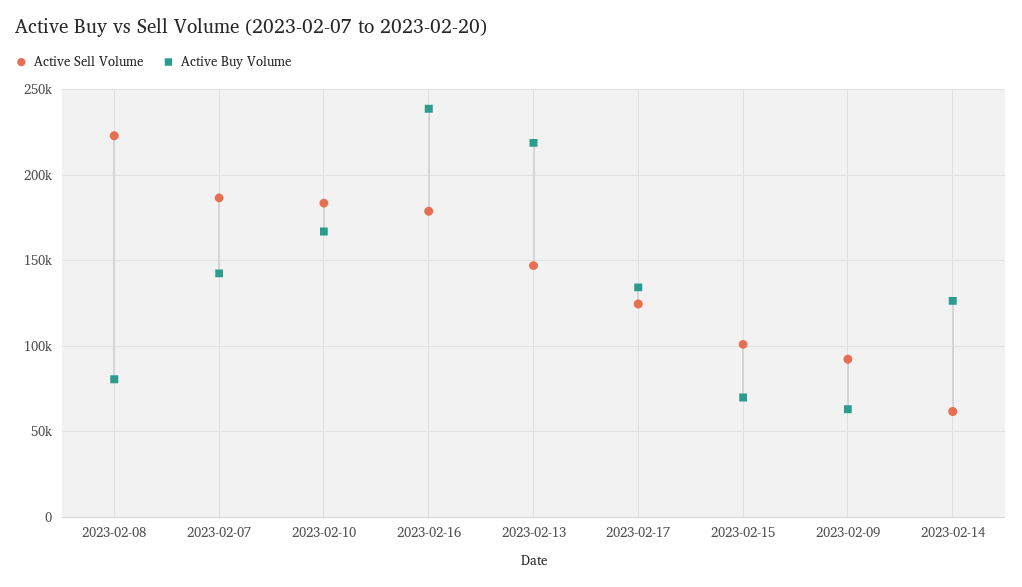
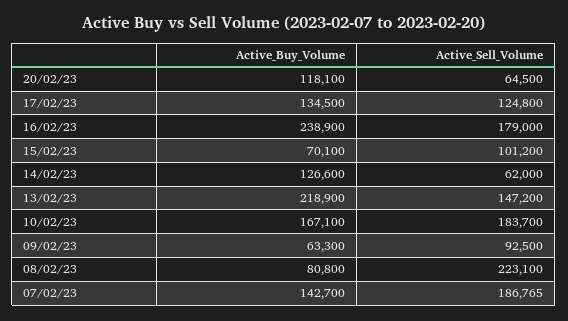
  {
    "Active Sell Volume": {
      "2023-02-08": 223100,
      "2023-02-07": 186765,
      "2023-02-10": 183700,
      "2023-02-16": 179000,
      "2023-02-13": 147200,
      "2023-02-17": 124800,
      "2023-02-15": 101200,
      "2023-02-09": 92500,
-     "2023-02-14": 62000
+     "2023-02-14": 62000,
+     "20/02/23": 64500
    },
    "Active Buy Volume": {
      "2023-02-08": 80800,
      "2023-02-07": 142700,
      "2023-02-10": 167100,
      "2023-02-16": 238900,
      "2023-02-13": 218900,
      "2023-02-17": 134500,
      "2023-02-15": 70100,
      "2023-02-09": 63300,
-     "2023-02-14": 126600
+     "2023-02-14": 126600,
+     "20/02/23": 118100
    }
  }

